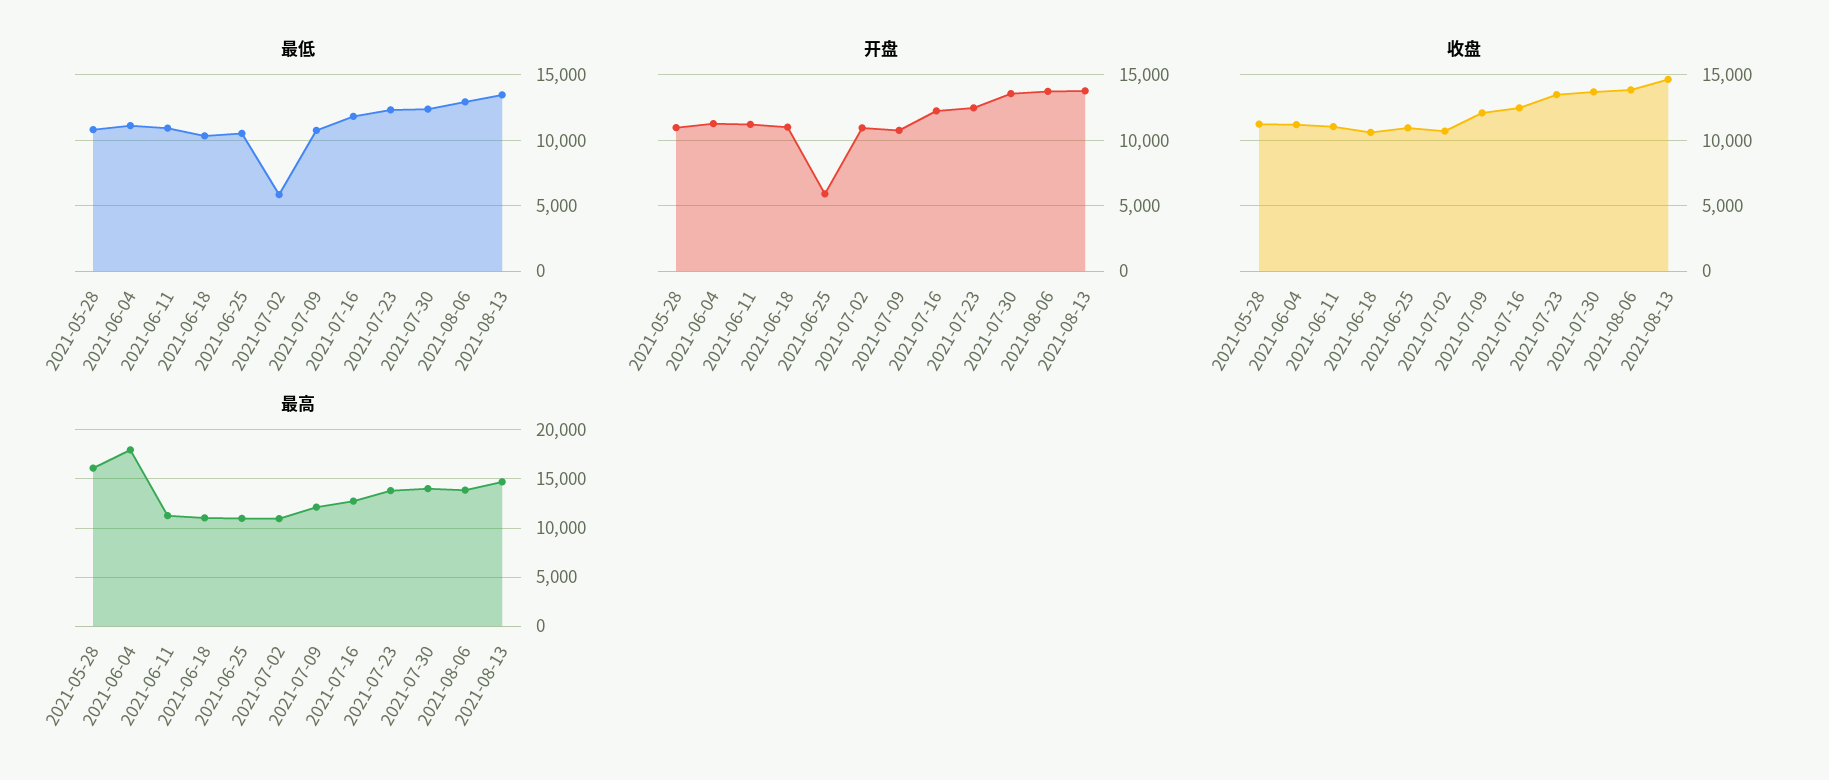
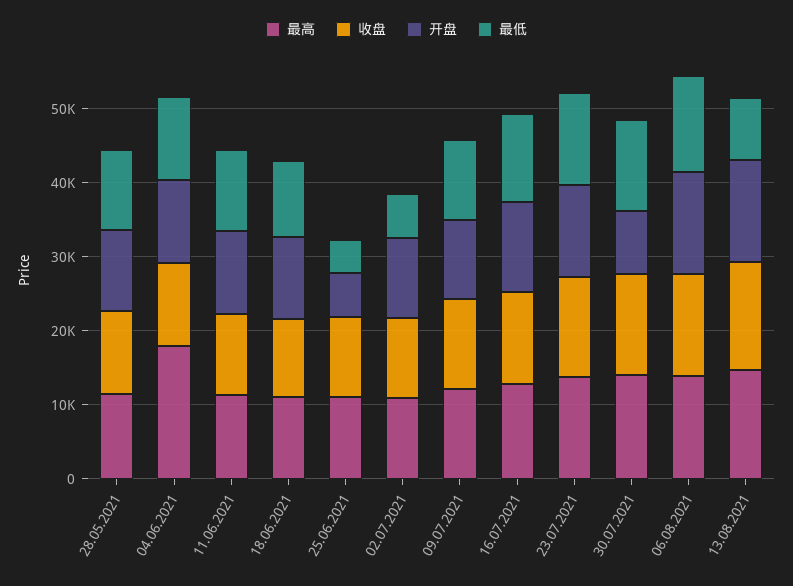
  {
    "最低": {
      "2021-05-28": 11000,
      "2021-06-04": 11000,
      "2021-06-11": 11000,
      "2021-06-18": 10500,
-     "2021-06-25": 10500,
+     "2021-06-25": 4000,
      "2021-07-02": 6000,
      "2021-07-09": 11000,
      "2021-07-16": 12000,
      "2021-07-23": 12500,
      "2021-07-30": 12500,
      "2021-08-06": 13000,
-     "2021-08-13": 13500
+     "2021-08-13": 8000
    },
    "开盘": {
      "2021-05-28": 11000,
      "2021-06-04": 11500,
      "2021-06-11": 11000,
      "2021-06-18": 11000,
      "2021-06-25": 6000,
      "2021-07-02": 11000,
      "2021-07-09": 11000,
      "2021-07-16": 12500,
      "2021-07-23": 12500,
-     "2021-07-30": 13500,
+     "2021-07-30": 8000,
      "2021-08-06": 13500,
      "2021-08-13": 14000
    },
    "收盘": {
      "2021-05-28": 11000,
      "2021-06-04": 11000,
      "2021-06-11": 11000,
      "2021-06-18": 10500,
      "2021-06-25": 11000,
      "2021-07-02": 10500,
      "2021-07-09": 12000,
      "2021-07-16": 12500,
      "2021-07-23": 13500,
      "2021-07-30": 13500,
      "2021-08-06": 14000,
      "2021-08-13": 14500
    },
    "最高": {
-     "2021-05-28": 16000,
+     "2021-05-28": 12000,
      "2021-06-04": 18000,
      "2021-06-11": 11000,
      "2021-06-18": 11000,
      "2021-06-25": 11000,
      "2021-07-02": 11000,
      "2021-07-09": 12000,
      "2021-07-16": 13000,
      "2021-07-23": 14000,
      "2021-07-30": 14000,
      "2021-08-06": 14000,
      "2021-08-13": 15000
    }
  }

